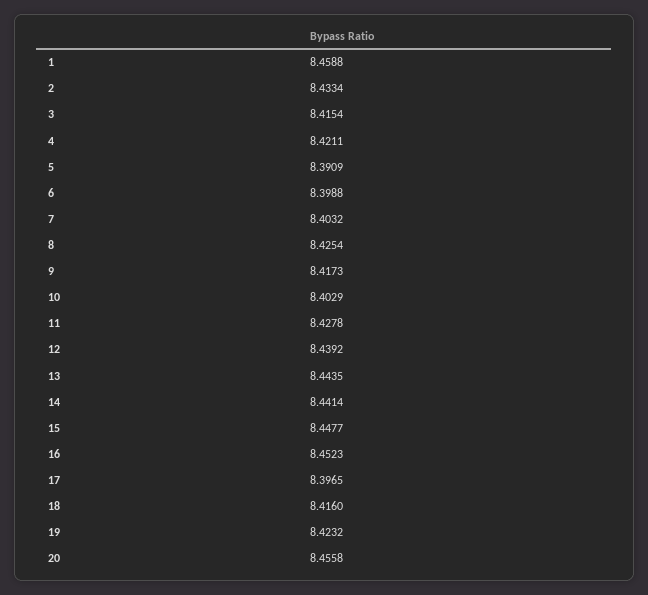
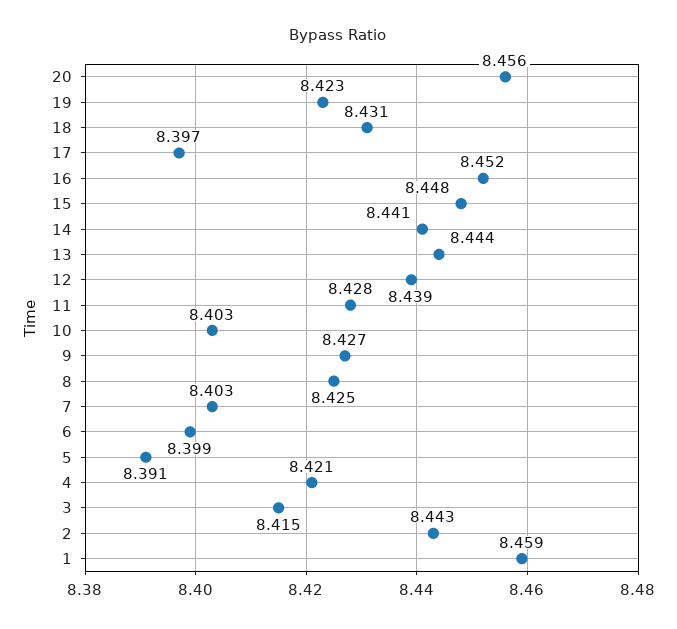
  {
    "1": 8.4588,
-   "2": 8.4334,
+   "2": 8.443,
    "3": 8.4154,
    "4": 8.4211,
    "5": 8.3909,
    "6": 8.3988,
    "7": 8.4032,
    "8": 8.4254,
-   "9": 8.4173,
+   "9": 8.427,
    "10": 8.4029,
    "11": 8.4278,
    "12": 8.4392,
    "13": 8.4435,
    "14": 8.4414,
    "15": 8.4477,
    "16": 8.4523,
    "17": 8.3965,
-   "18": 8.416,
+   "18": 8.431,
    "19": 8.4232,
    "20": 8.4558
  }

